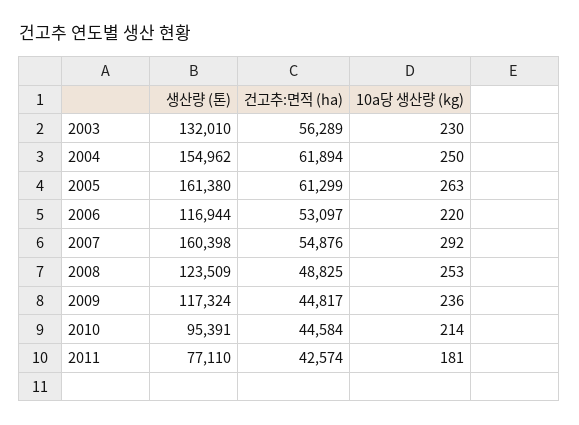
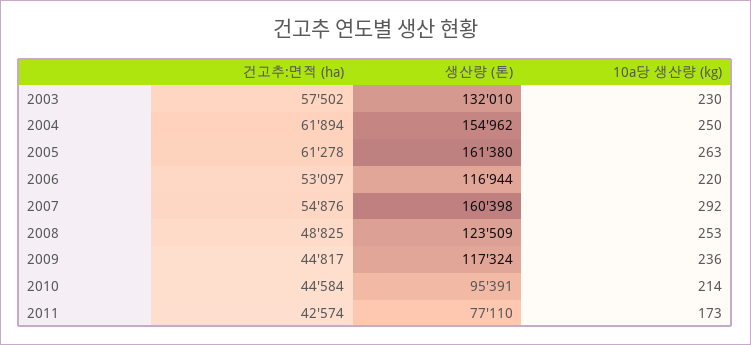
  {
    "생산량 (톤)": {
      "2003": 132010,
      "2004": 154962,
      "2005": 161380,
      "2006": 116944,
      "2007": 160398,
      "2008": 123509,
      "2009": 117324,
      "2010": 95391,
      "2011": 77110
    },
    "건고추:면적 (ha)": {
-     "2003": 56289,
+     "2003": 57502,
      "2004": 61894,
-     "2005": 61299,
+     "2005": 61278,
      "2006": 53097,
      "2007": 54876,
      "2008": 48825,
      "2009": 44817,
      "2010": 44584,
      "2011": 42574
    },
    "10a당 생산량 (kg)": {
      "2003": 230,
      "2004": 250,
      "2005": 263,
      "2006": 220,
      "2007": 292,
      "2008": 253,
      "2009": 236,
      "2010": 214,
-     "2011": 181
+     "2011": 173
    }
  }

